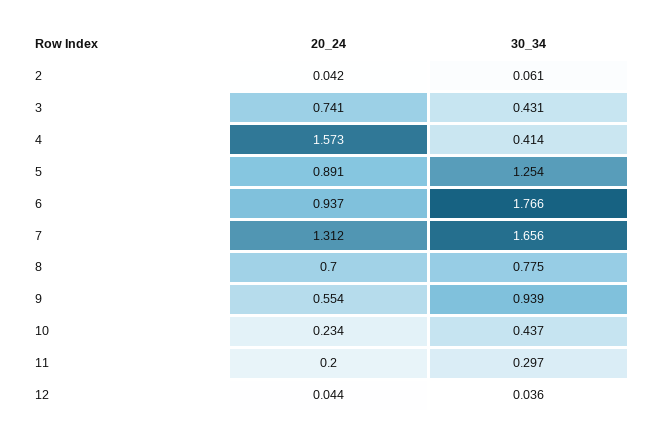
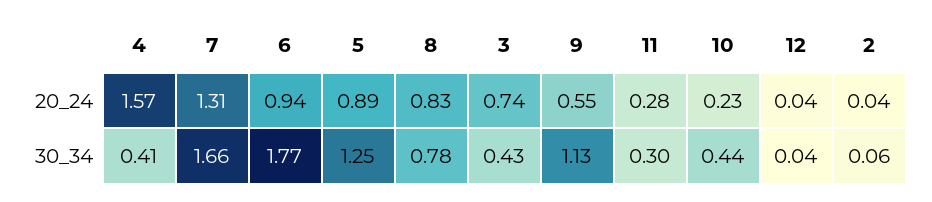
  {
    "20_24": {
      "2": 0.042,
      "3": 0.741,
      "4": 1.573,
      "5": 0.891,
      "6": 0.937,
      "7": 1.312,
-     "8": 0.7,
+     "8": 0.83,
      "9": 0.554,
      "10": 0.234,
-     "11": 0.2,
+     "11": 0.28,
      "12": 0.044
    },
    "30_34": {
      "2": 0.061,
      "3": 0.431,
      "4": 0.414,
      "5": 1.254,
      "6": 1.766,
      "7": 1.656,
      "8": 0.775,
-     "9": 0.939,
+     "9": 1.13,
      "10": 0.437,
      "11": 0.297,
      "12": 0.036
    }
  }

